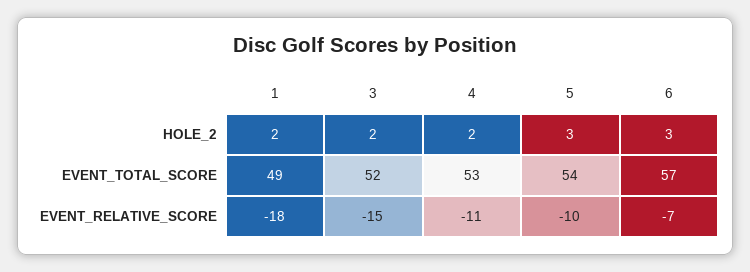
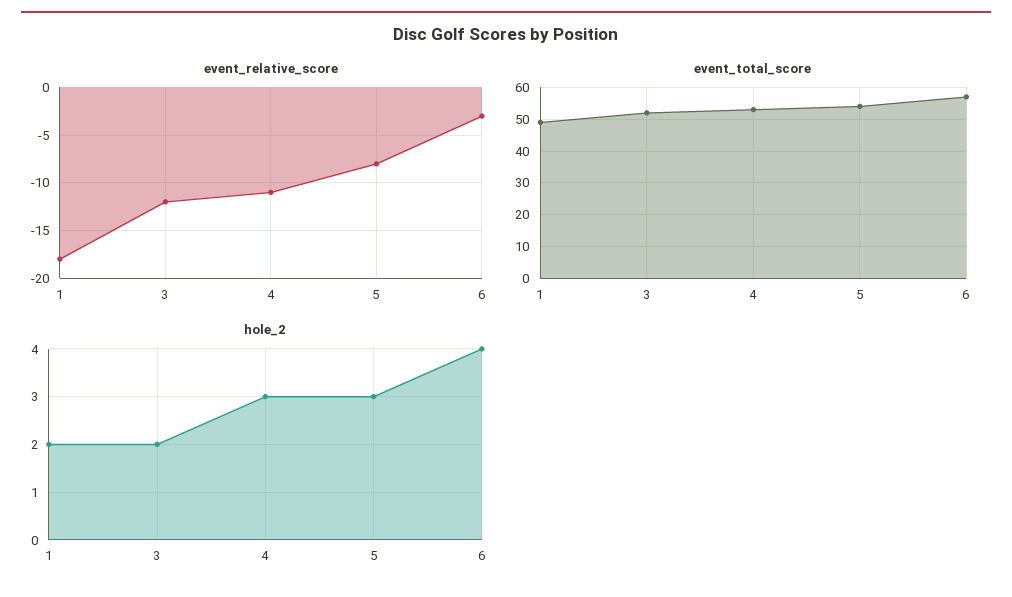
  {
    "HOLE_2": {
      "1": 2,
      "3": 2,
-     "4": 2,
+     "4": 3,
      "5": 3,
-     "6": 3
+     "6": 4
    },
    "EVENT_TOTAL_SCORE": {
      "1": 49,
      "3": 52,
      "4": 53,
      "5": 54,
      "6": 57
    },
    "EVENT_RELATIVE_SCORE": {
      "1": -18,
-     "3": -15,
+     "3": -12,
      "4": -11,
-     "5": -10,
+     "5": -8,
-     "6": -7
+     "6": -3
    }
  }

